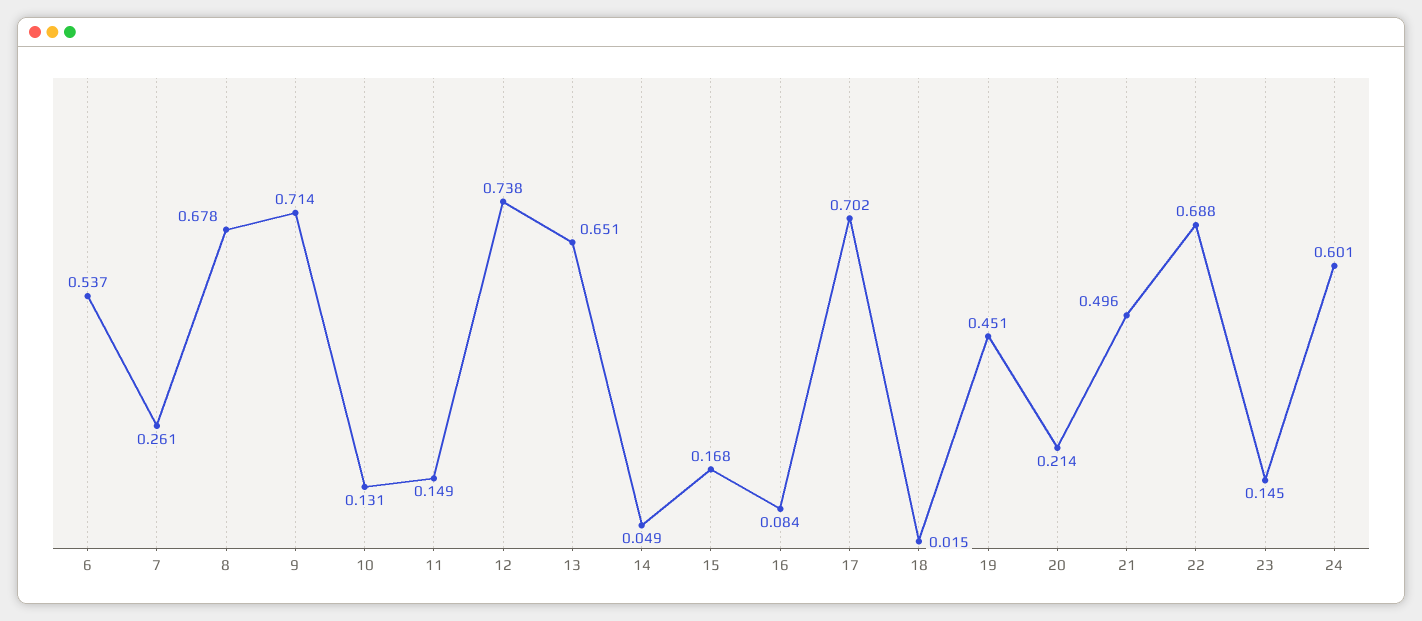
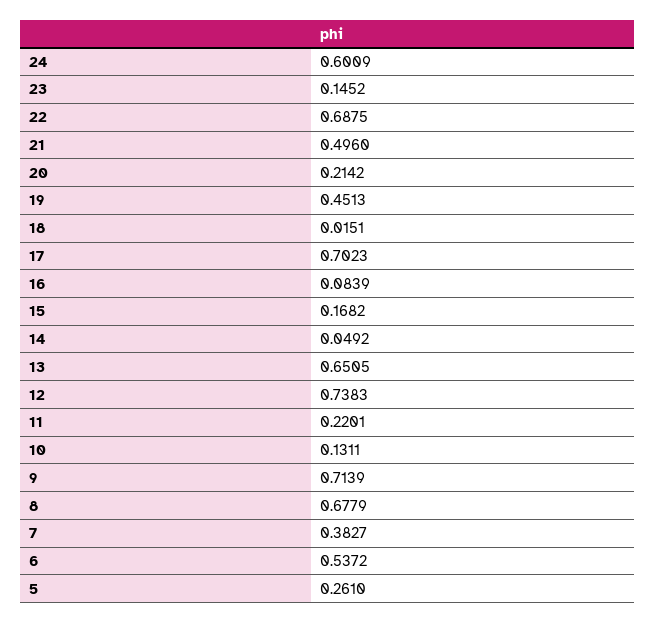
  {
    "6": 0.5372,
-   "7": 0.261,
+   "7": 0.3827,
    "8": 0.6779,
    "9": 0.7139,
    "10": 0.1311,
-   "11": 0.149,
+   "11": 0.2201,
    "12": 0.7383,
    "13": 0.6505,
    "14": 0.0492,
    "15": 0.1682,
    "16": 0.0839,
    "17": 0.7023,
    "18": 0.0151,
    "19": 0.4513,
    "20": 0.2142,
    "21": 0.496,
    "22": 0.6875,
    "23": 0.1452,
-   "24": 0.6009
+   "24": 0.6009,
+   "5": 0.261
  }

